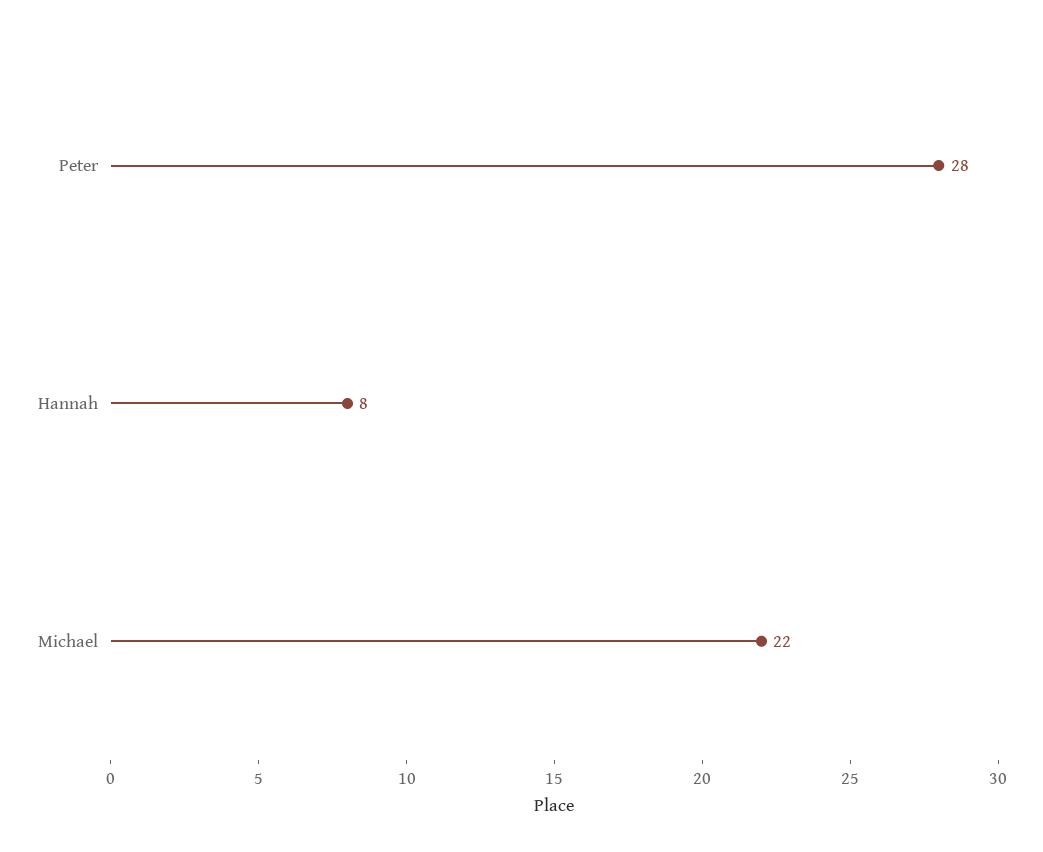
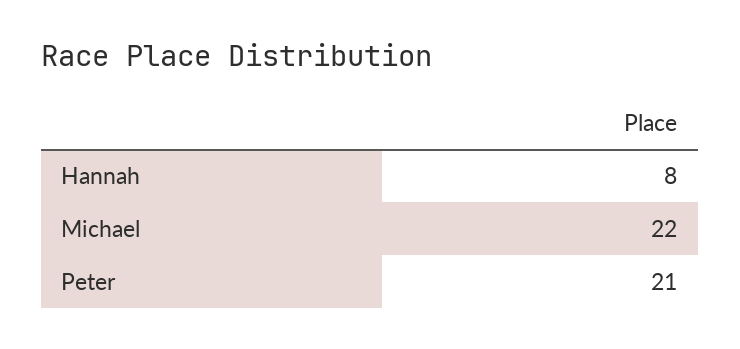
  {
-   "Peter": 28,
+   "Peter": 21,
    "Hannah": 8,
    "Michael": 22
  }

